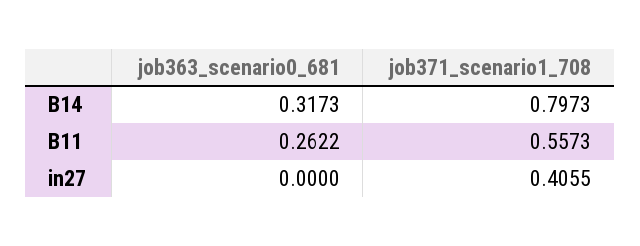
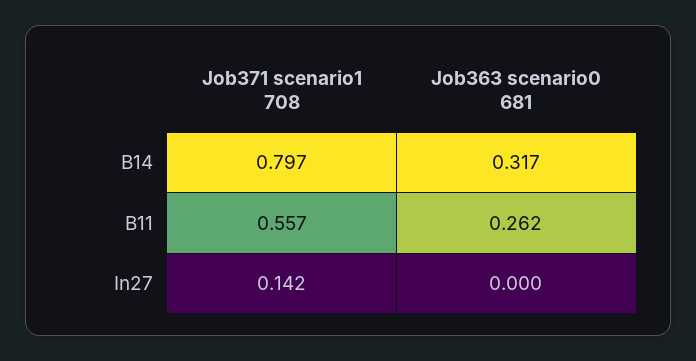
  {
    "job363_scenario0_681": {
      "B14": 0.3173,
      "B11": 0.2622,
      "in27": 0
    },
    "job371_scenario1_708": {
      "B14": 0.7973,
      "B11": 0.5573,
-     "in27": 0.4055
+     "in27": 0.142
    }
  }

